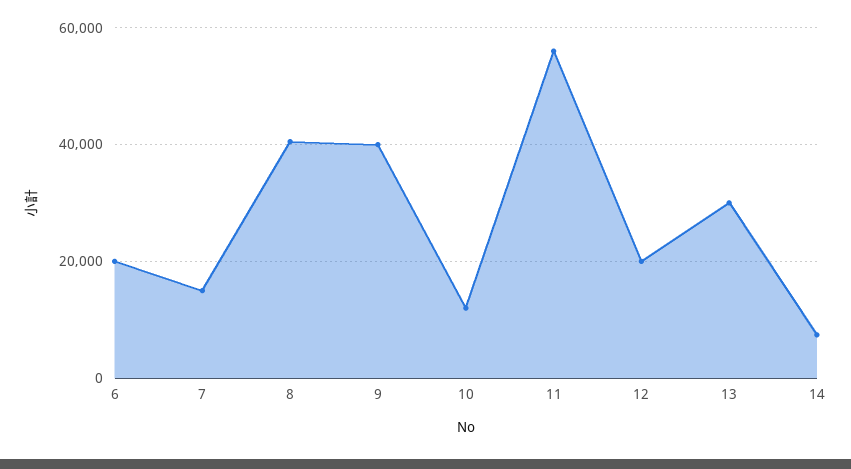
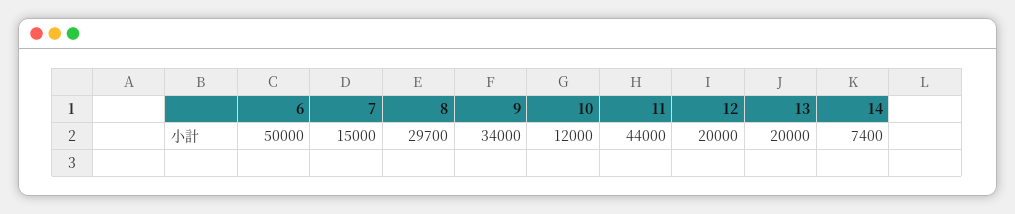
  {
-   "6": 20000,
+   "6": 50000,
    "7": 15000,
-   "8": 40000,
+   "8": 29700,
-   "9": 40000,
+   "9": 34000,
    "10": 12000,
-   "11": 56000,
+   "11": 44000,
    "12": 20000,
-   "13": 30000,
+   "13": 20000,
    "14": 7400
  }

